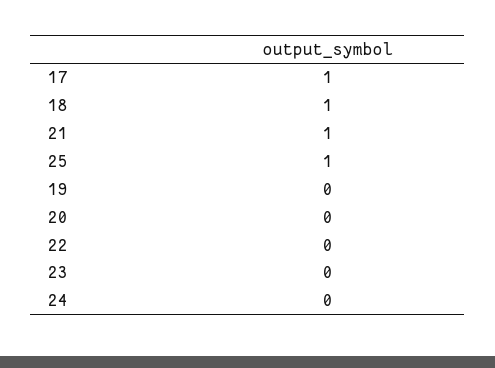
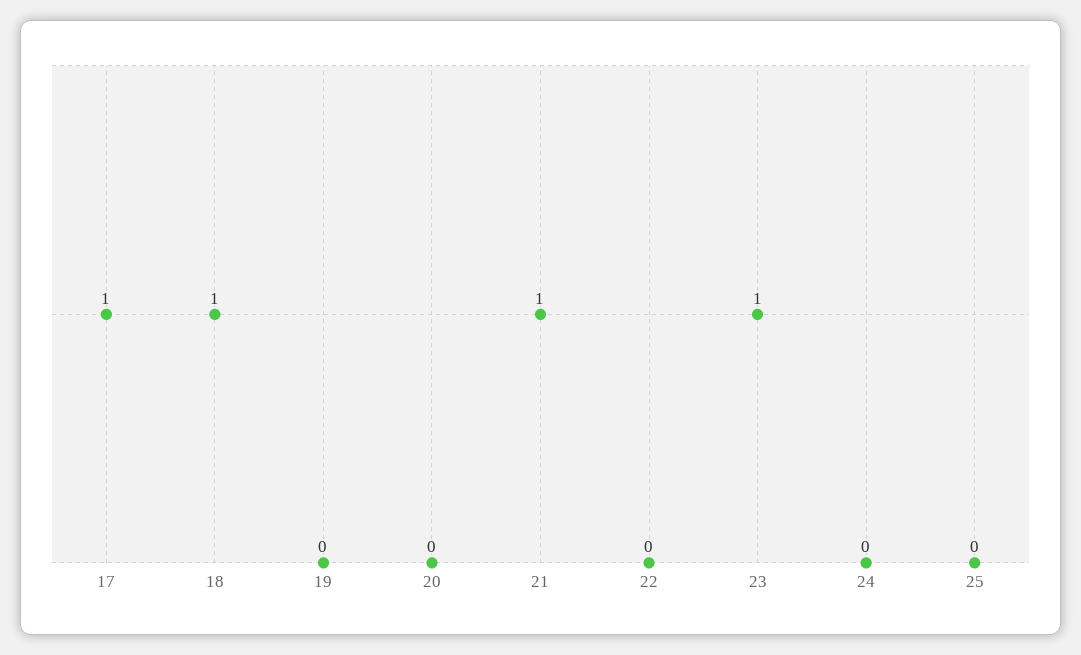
  {
    "17": 1,
    "18": 1,
    "21": 1,
-   "25": 1,
+   "25": 0,
    "19": 0,
    "20": 0,
    "22": 0,
-   "23": 0,
+   "23": 1,
    "24": 0
  }

